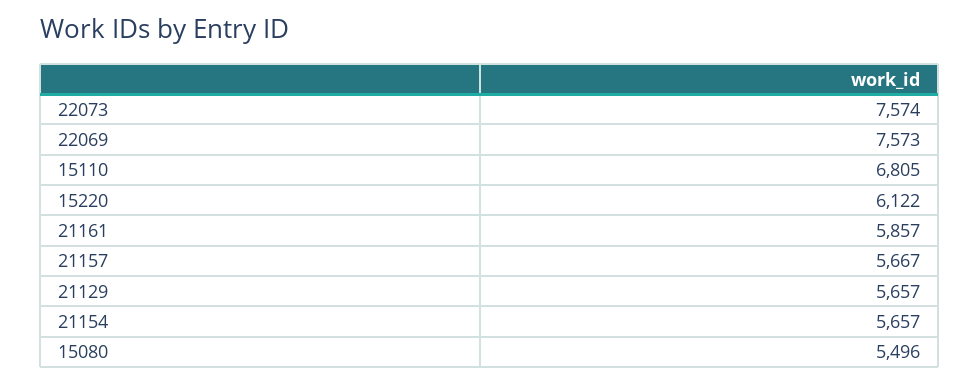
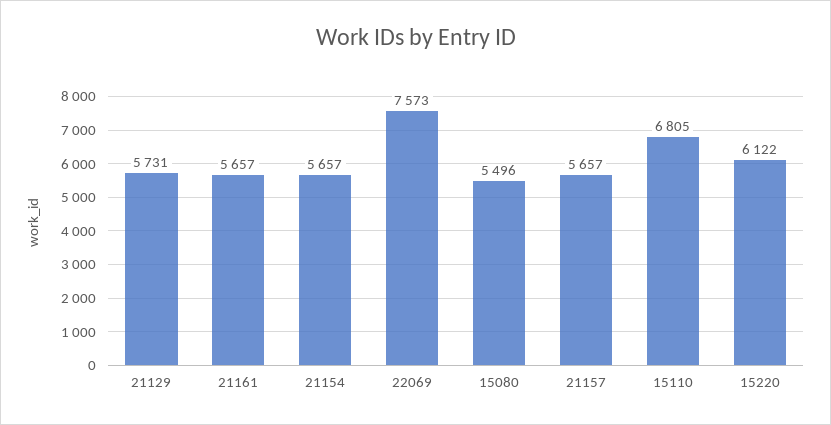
  {
-   "22073": 7574,
    "22069": 7573,
    "15110": 6805,
    "15220": 6122,
-   "21161": 5857,
+   "21161": 5657,
-   "21157": 5667,
+   "21157": 5657,
-   "21129": 5657,
+   "21129": 5731,
    "21154": 5657,
    "15080": 5496
  }

